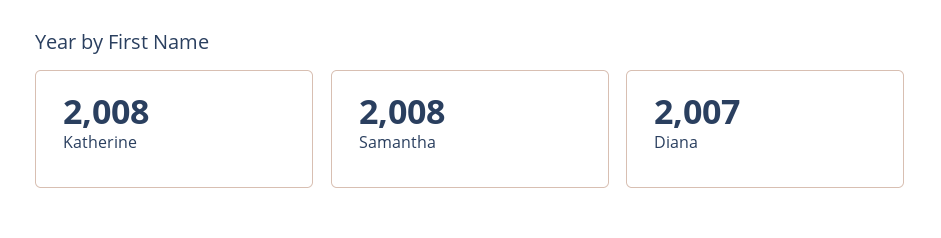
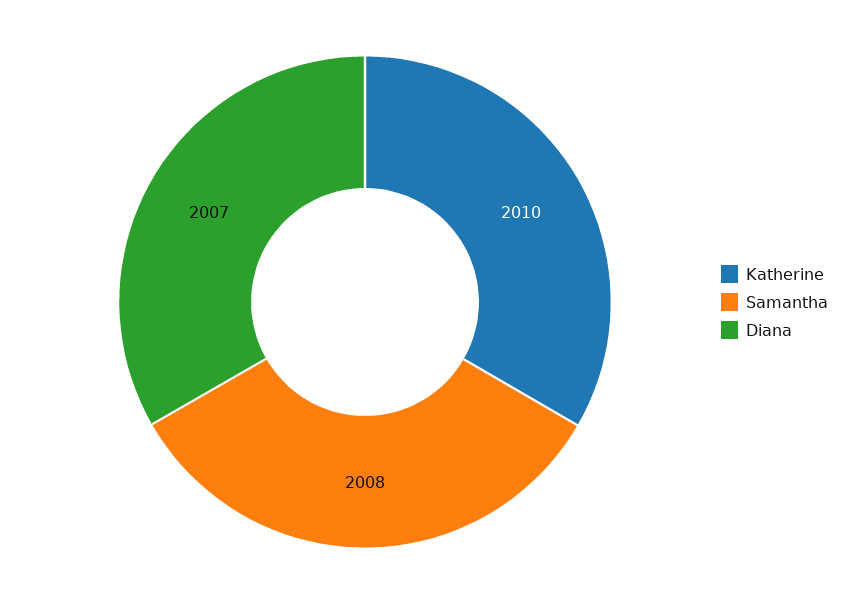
  {
-   "Katherine": 2008,
+   "Katherine": 2010,
    "Samantha": 2008,
    "Diana": 2007
  }

